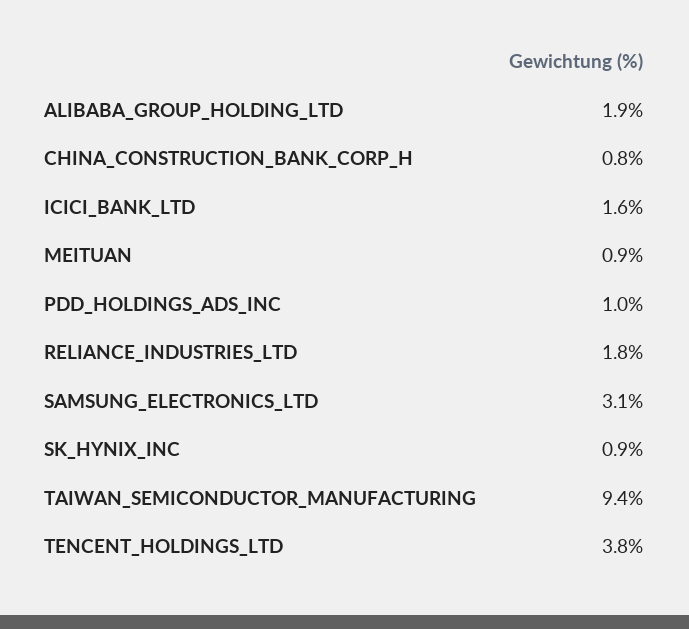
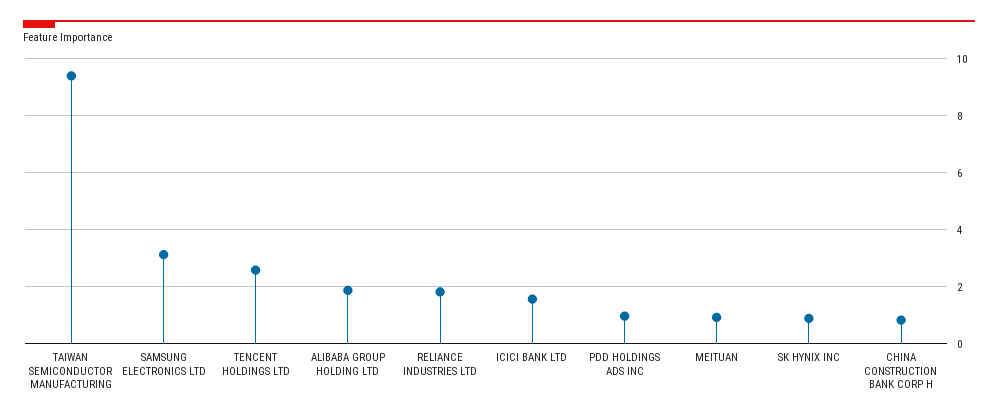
  {
    "ALIBABA_GROUP_HOLDING_LTD": 1.9,
    "CHINA_CONSTRUCTION_BANK_CORP_H": 0.8,
    "ICICI_BANK_LTD": 1.6,
    "MEITUAN": 0.9,
    "PDD_HOLDINGS_ADS_INC": 1,
    "RELIANCE_INDUSTRIES_LTD": 1.8,
    "SAMSUNG_ELECTRONICS_LTD": 3.1,
    "SK_HYNIX_INC": 0.9,
    "TAIWAN_SEMICONDUCTOR_MANUFACTURING": 9.4,
-   "TENCENT_HOLDINGS_LTD": 3.8
+   "TENCENT_HOLDINGS_LTD": 2.5
  }

